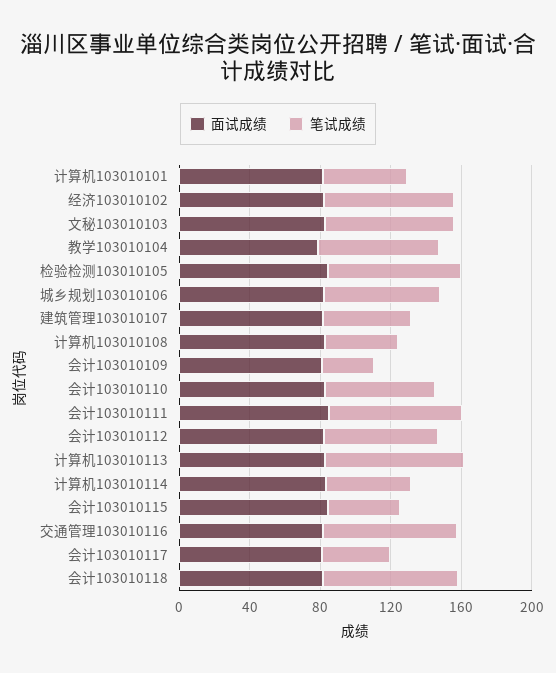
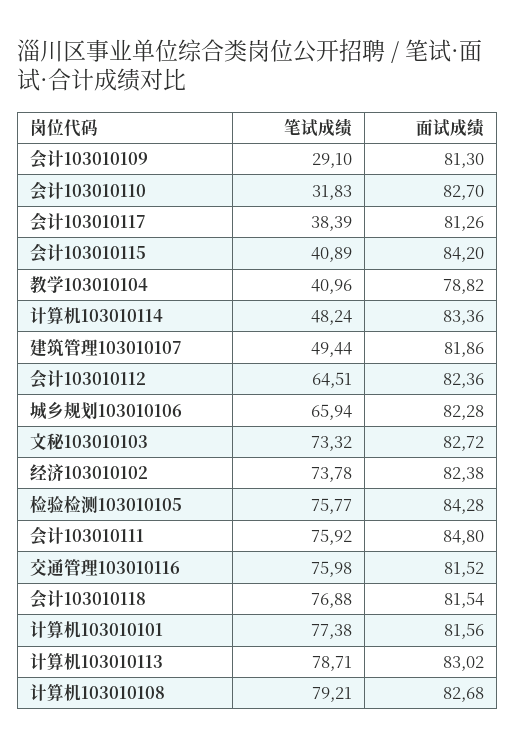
  {
    "面试成绩": {
      "计算机103010101": 81.56,
      "经济103010102": 82.38,
      "文秘103010103": 82.72,
      "教学103010104": 78.82,
      "检验检测103010105": 84.28,
      "城乡规划103010106": 82.28,
      "建筑管理103010107": 81.86,
      "计算机103010108": 82.68,
      "会计103010109": 81.3,
      "会计103010110": 82.7,
      "会计103010111": 84.8,
      "会计103010112": 82.36,
      "计算机103010113": 83.02,
      "计算机103010114": 83.36,
      "会计103010115": 84.2,
      "交通管理103010116": 81.52,
      "会计103010117": 81.26,
      "会计103010118": 81.54
    },
    "笔试成绩": {
-     "计算机103010101": 50,
+     "计算机103010101": 77.38,
      "经济103010102": 73.78,
      "文秘103010103": 73.32,
-     "教学103010104": 70,
+     "教学103010104": 40.96,
      "检验检测103010105": 75.77,
      "城乡规划103010106": 65.94,
      "建筑管理103010107": 49.44,
-     "计算机103010108": 40,
+     "计算机103010108": 79.21,
      "会计103010109": 29.1,
-     "会计103010110": 60,
+     "会计103010110": 31.83,
      "会计103010111": 75.92,
      "会计103010112": 64.51,
      "计算机103010113": 78.71,
      "计算机103010114": 48.24,
      "会计103010115": 40.89,
      "交通管理103010116": 75.98,
      "会计103010117": 38.39,
      "会计103010118": 76.88
    }
  }

